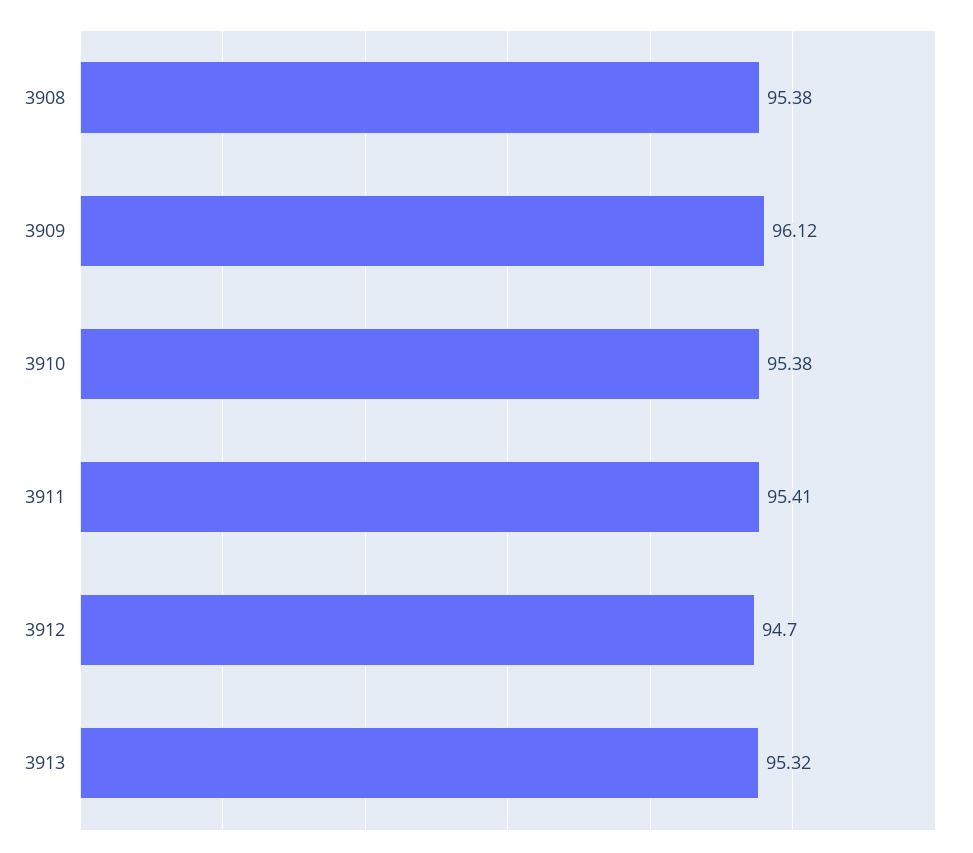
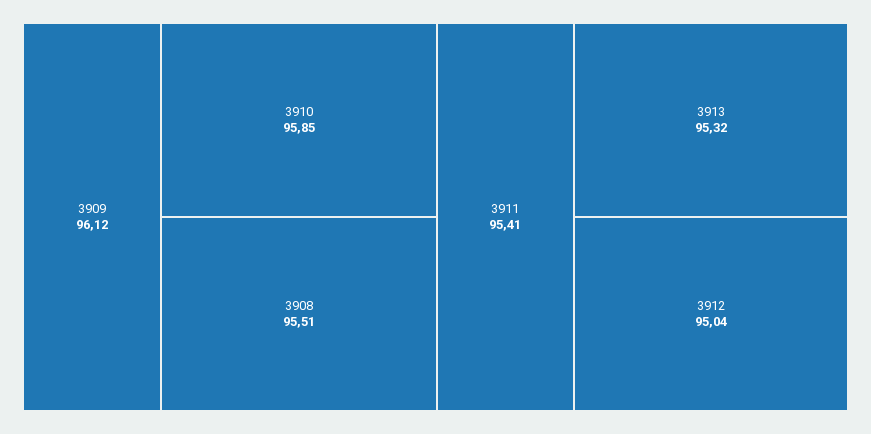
  {
-   "3908": 95.38,
+   "3908": 95.51,
    "3909": 96.12,
-   "3910": 95.38,
+   "3910": 95.85,
    "3911": 95.41,
-   "3912": 94.7,
+   "3912": 95.04,
    "3913": 95.32
  }

